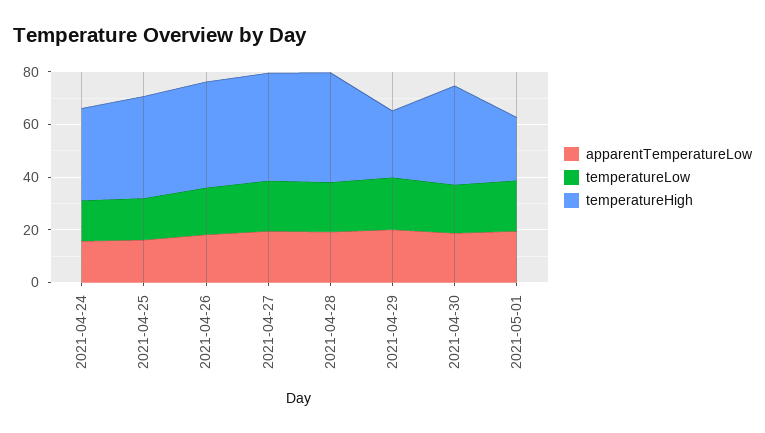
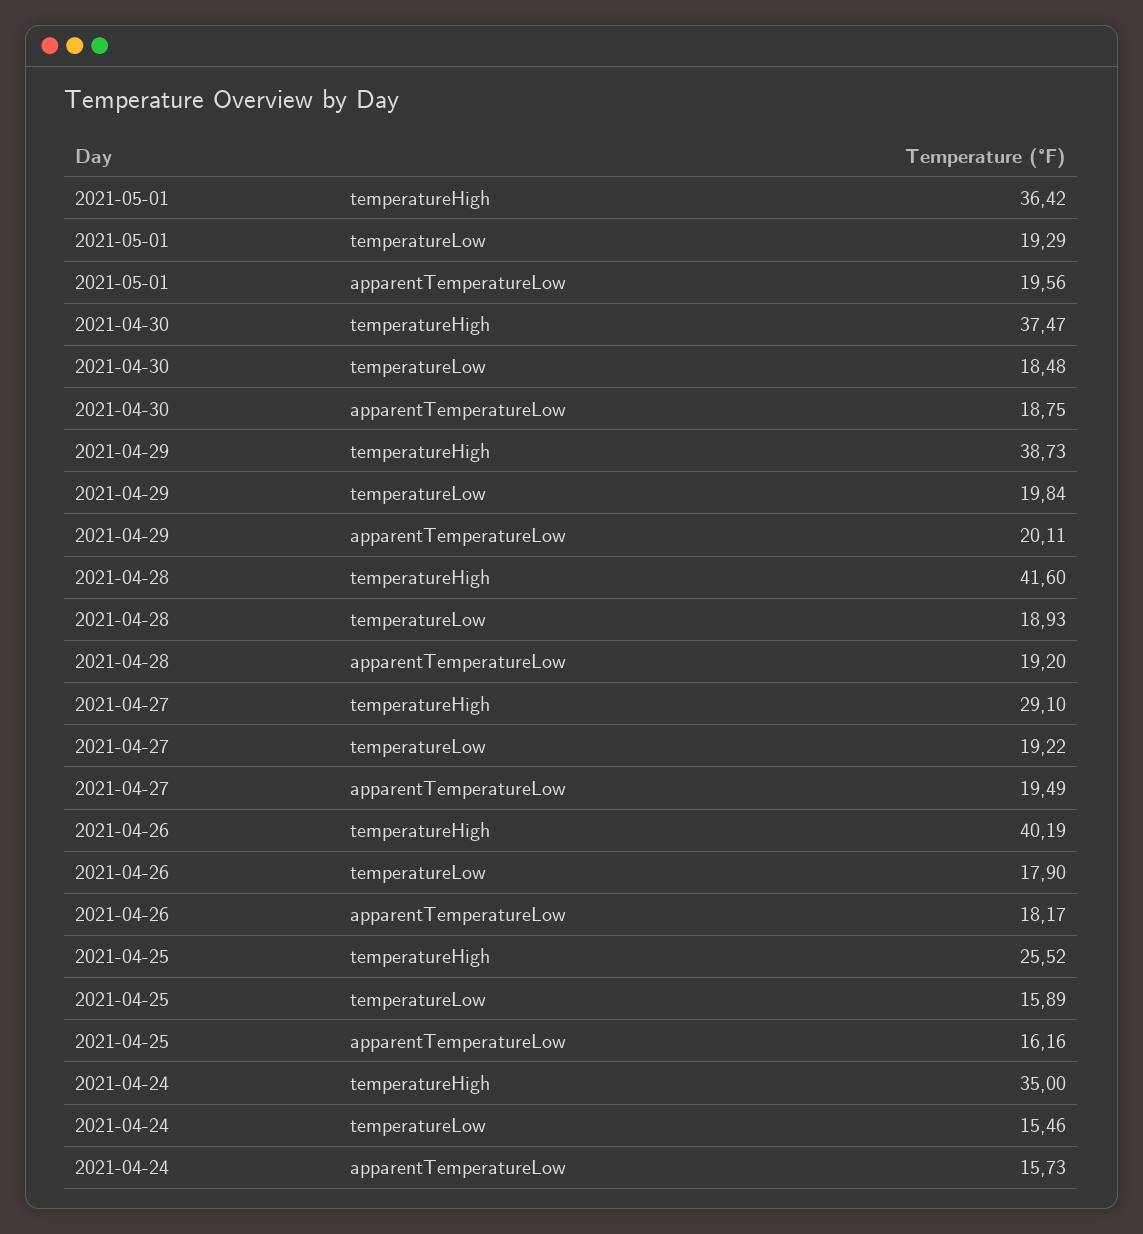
  {
    "apparentTemperatureLow": {
      "2021-04-24": 15.73,
      "2021-04-25": 16.16,
      "2021-04-26": 18.17,
      "2021-04-27": 19.49,
      "2021-04-28": 19.2,
      "2021-04-29": 20.11,
      "2021-04-30": 18.75,
      "2021-05-01": 19.56
    },
    "temperatureLow": {
      "2021-04-24": 15.46,
      "2021-04-25": 15.89,
      "2021-04-26": 17.9,
      "2021-04-27": 19.22,
      "2021-04-28": 18.93,
      "2021-04-29": 19.84,
      "2021-04-30": 18.48,
      "2021-05-01": 19.29
    },
    "temperatureHigh": {
      "2021-04-24": 35,
-     "2021-04-25": 40,
+     "2021-04-25": 25.52,
      "2021-04-26": 40.19,
-     "2021-04-27": 40,
+     "2021-04-27": 29.1,
      "2021-04-28": 41.6,
-     "2021-04-29": 25,
+     "2021-04-29": 38.73,
      "2021-04-30": 37.47,
-     "2021-05-01": 25
+     "2021-05-01": 36.42
    }
  }

